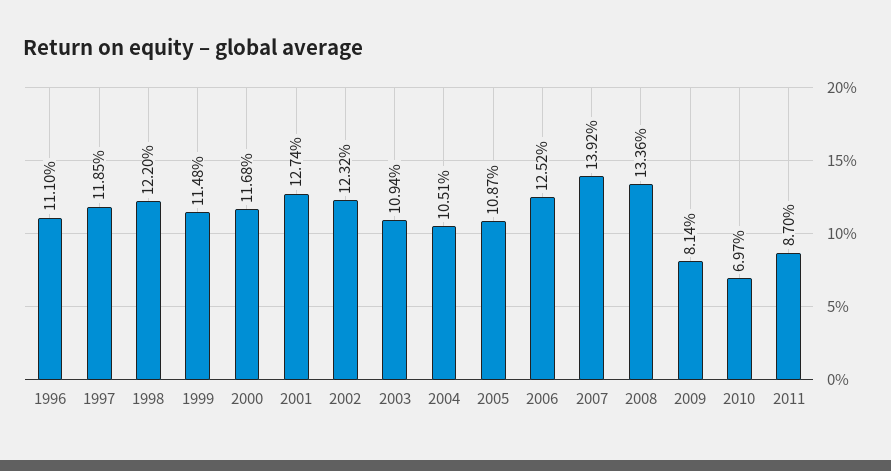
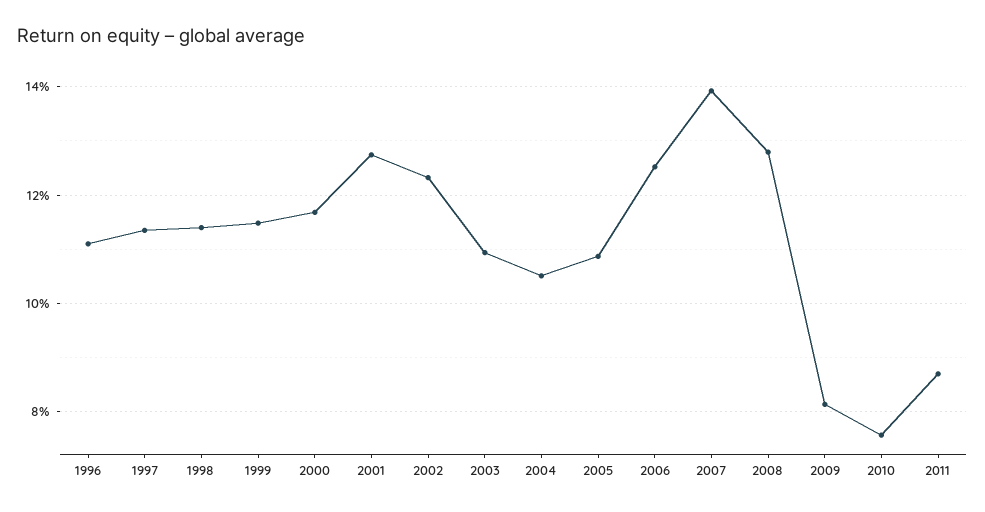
  {
    "1996": 11.1,
-   "1997": 11.85,
+   "1997": 11.4,
-   "1998": 12.2,
+   "1998": 11.4,
    "1999": 11.48,
    "2000": 11.68,
    "2001": 12.74,
    "2002": 12.32,
    "2003": 10.94,
    "2004": 10.51,
    "2005": 10.87,
    "2006": 12.52,
    "2007": 13.92,
-   "2008": 13.36,
+   "2008": 12.8,
    "2009": 8.14,
-   "2010": 6.97,
+   "2010": 7.6,
    "2011": 8.7
  }

